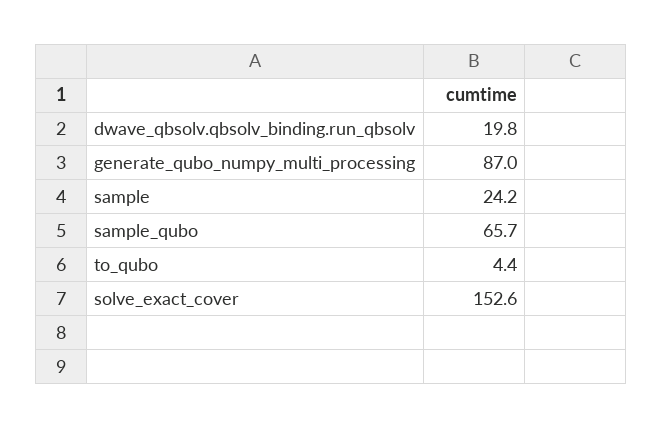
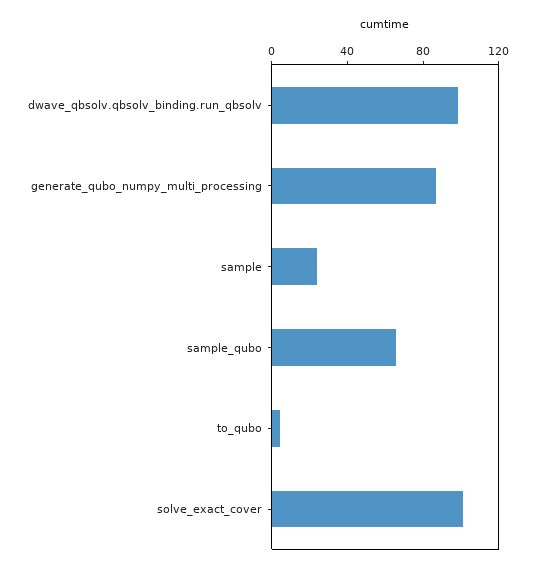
  {
-   "dwave_qbsolv.qbsolv_binding.run_qbsolv": 19.8,
+   "dwave_qbsolv.qbsolv_binding.run_qbsolv": 100,
    "generate_qubo_numpy_multi_processing": 87,
    "sample": 24.2,
    "sample_qubo": 65.7,
    "to_qubo": 4.4,
-   "solve_exact_cover": 152.6
+   "solve_exact_cover": 100
  }

